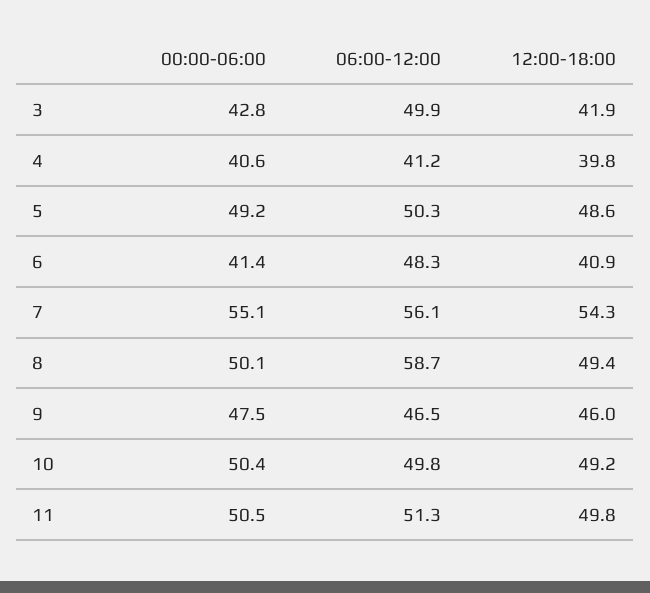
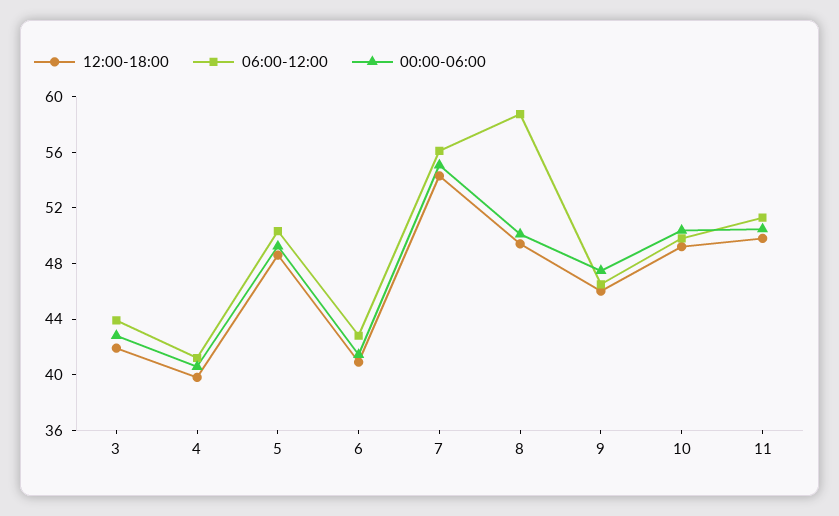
  {
    "00:00-06:00": {
      "3": 42.8,
      "4": 40.6,
      "5": 49.2,
      "6": 41.4,
      "7": 55.1,
      "8": 50.1,
      "9": 47.5,
      "10": 50.4,
      "11": 50.5
    },
    "06:00-12:00": {
-     "3": 49.9,
+     "3": 44,
      "4": 41.2,
      "5": 50.3,
-     "6": 48.3,
+     "6": 43,
      "7": 56.1,
      "8": 58.7,
      "9": 46.5,
      "10": 49.8,
      "11": 51.3
    },
    "12:00-18:00": {
      "3": 41.9,
      "4": 39.8,
      "5": 48.6,
      "6": 40.9,
      "7": 54.3,
      "8": 49.4,
      "9": 46,
      "10": 49.2,
      "11": 49.8
    }
  }

